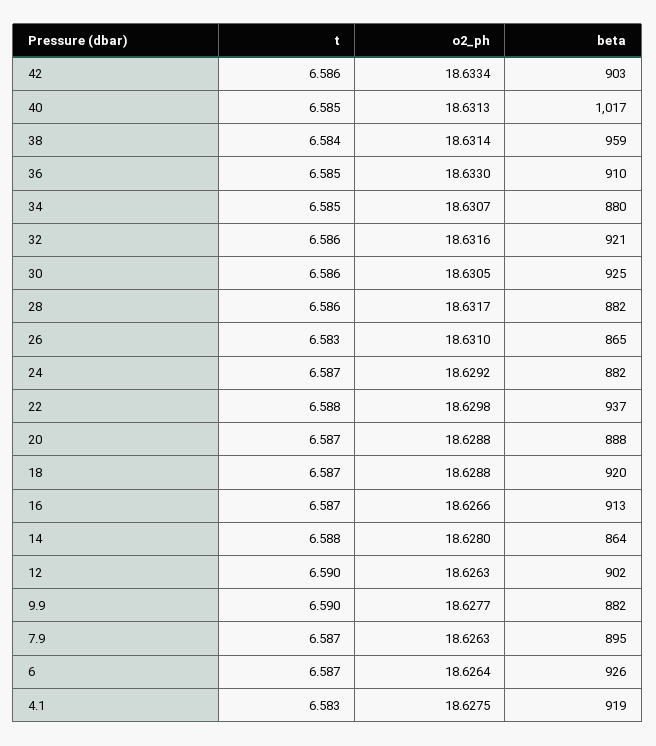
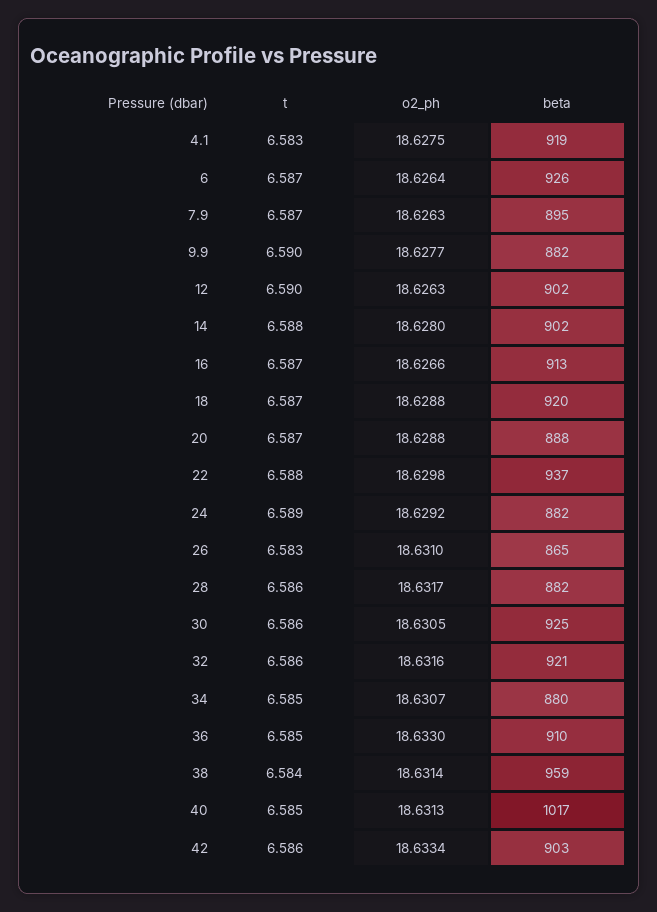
  {
    "t": {
      "42": 6.586,
      "40": 6.585,
      "38": 6.584,
      "36": 6.585,
      "34": 6.585,
      "32": 6.586,
      "30": 6.586,
      "28": 6.586,
      "26": 6.583,
-     "24": 6.587,
+     "24": 6.589,
      "22": 6.588,
      "20": 6.587,
      "18": 6.587,
      "16": 6.587,
      "14": 6.588,
      "12": 6.59,
      "9.9": 6.59,
      "7.9": 6.587,
      "6": 6.587,
      "4.1": 6.583
    },
    "o2_ph": {
      "42": 18.6334,
      "40": 18.6313,
      "38": 18.6314,
      "36": 18.633,
      "34": 18.6307,
      "32": 18.6316,
      "30": 18.6305,
      "28": 18.6317,
      "26": 18.631,
      "24": 18.6292,
      "22": 18.6298,
      "20": 18.6288,
      "18": 18.6288,
      "16": 18.6266,
      "14": 18.628,
      "12": 18.6263,
      "9.9": 18.6277,
      "7.9": 18.6263,
      "6": 18.6264,
      "4.1": 18.6275
    },
    "beta": {
      "42": 903,
      "40": 1017,
      "38": 959,
      "36": 910,
      "34": 880,
      "32": 921,
      "30": 925,
      "28": 882,
      "26": 865,
      "24": 882,
      "22": 937,
      "20": 888,
      "18": 920,
      "16": 913,
-     "14": 864,
+     "14": 902,
      "12": 902,
      "9.9": 882,
      "7.9": 895,
      "6": 926,
      "4.1": 919
    }
  }

